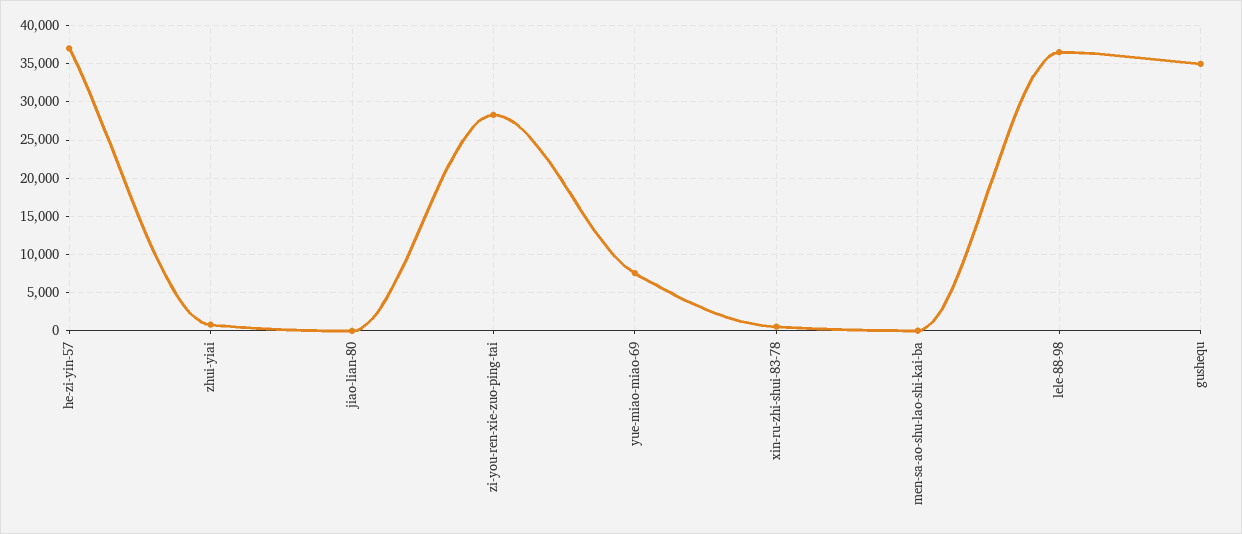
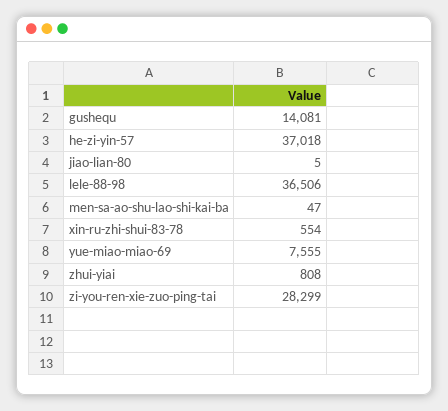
  {
    "he-zi-yin-57": 37018,
    "zhui-yiai": 808,
    "jiao-lian-80": 5,
    "zi-you-ren-xie-zuo-ping-tai": 28299,
    "yue-miao-miao-69": 7555,
    "xin-ru-zhi-shui-83-78": 554,
    "men-sa-ao-shu-lao-shi-kai-ba": 47,
    "lele-88-98": 36506,
-   "gushequ": 35000
+   "gushequ": 14081
  }

